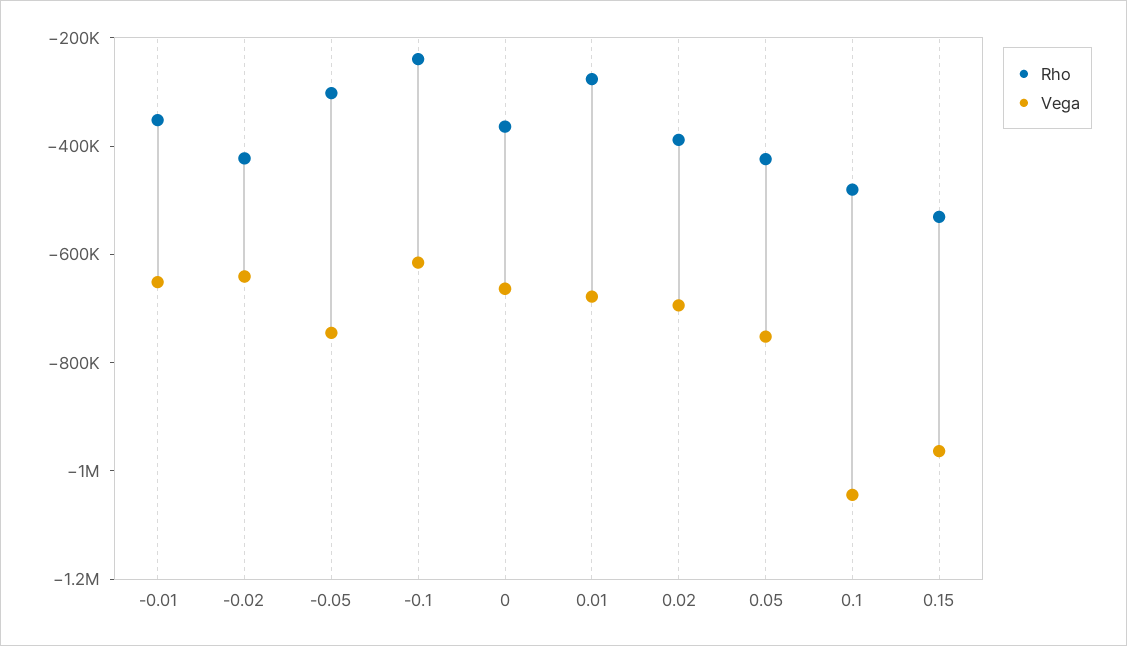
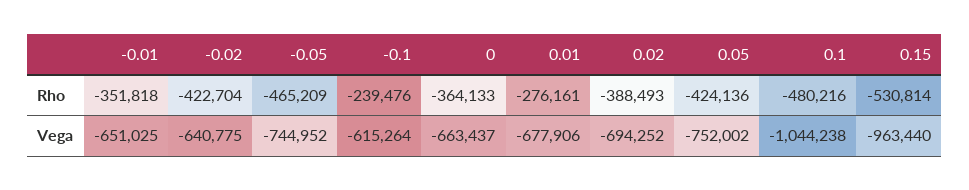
  {
    "Rho": {
      "-0.01": -351818,
      "-0.02": -422704,
-     "-0.05": -300000,
+     "-0.05": -465209,
      "-0.1": -239476,
      "0": -364133,
      "0.01": -276161,
      "0.02": -388493,
      "0.05": -424136,
      "0.1": -480216,
      "0.15": -530814
    },
    "Vega": {
      "-0.01": -651025,
      "-0.02": -640775,
      "-0.05": -744952,
      "-0.1": -615264,
      "0": -663437,
      "0.01": -677906,
      "0.02": -694252,
      "0.05": -752002,
      "0.1": -1044238,
      "0.15": -963440
    }
  }

